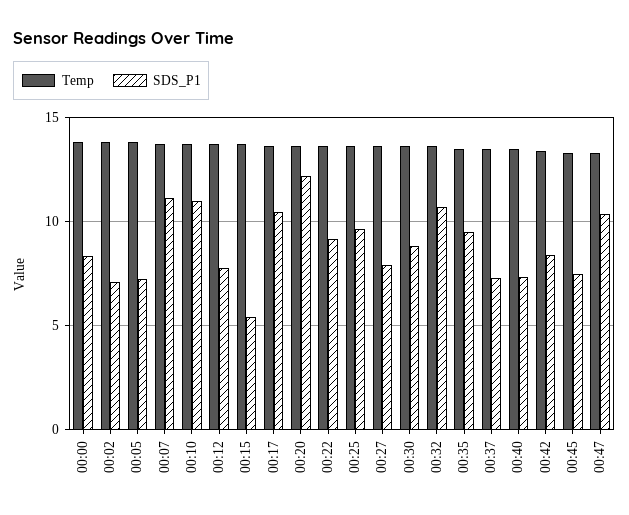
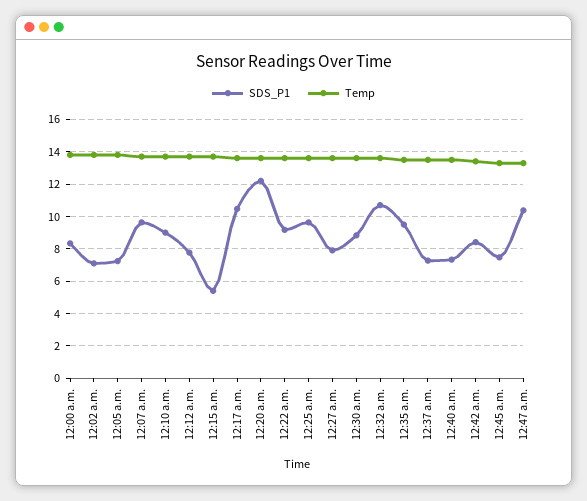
  {
    "Temp": {
      "00:00": 14,
      "00:02": 14,
      "00:05": 14,
      "00:07": 13.5,
      "00:10": 13.5,
      "00:12": 13.5,
      "00:15": 13.5,
      "00:17": 13.5,
      "00:20": 13.5,
      "00:22": 13.5,
      "00:25": 13.5,
      "00:27": 13.5,
      "00:30": 13.5,
      "00:32": 13.5,
      "00:35": 13.5,
      "00:37": 13.5,
      "00:40": 13.5,
      "00:42": 13.5,
      "00:45": 13.5,
      "00:47": 13.5
    },
    "SDS_P1": {
      "00:00": 8.5,
      "00:02": 7,
      "00:05": 7,
-     "00:07": 11,
+     "00:07": 9.5,
-     "00:10": 11,
+     "00:10": 9,
      "00:12": 8,
      "00:15": 5.5,
      "00:17": 10.5,
      "00:20": 12,
      "00:22": 9,
      "00:25": 9.5,
      "00:27": 8,
      "00:30": 9,
      "00:32": 10.5,
      "00:35": 9.5,
      "00:37": 7.5,
      "00:40": 7.5,
      "00:42": 8.5,
      "00:45": 7.5,
      "00:47": 10.5
    }
  }

